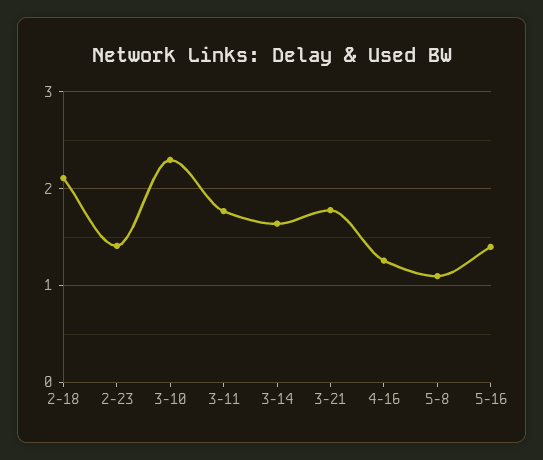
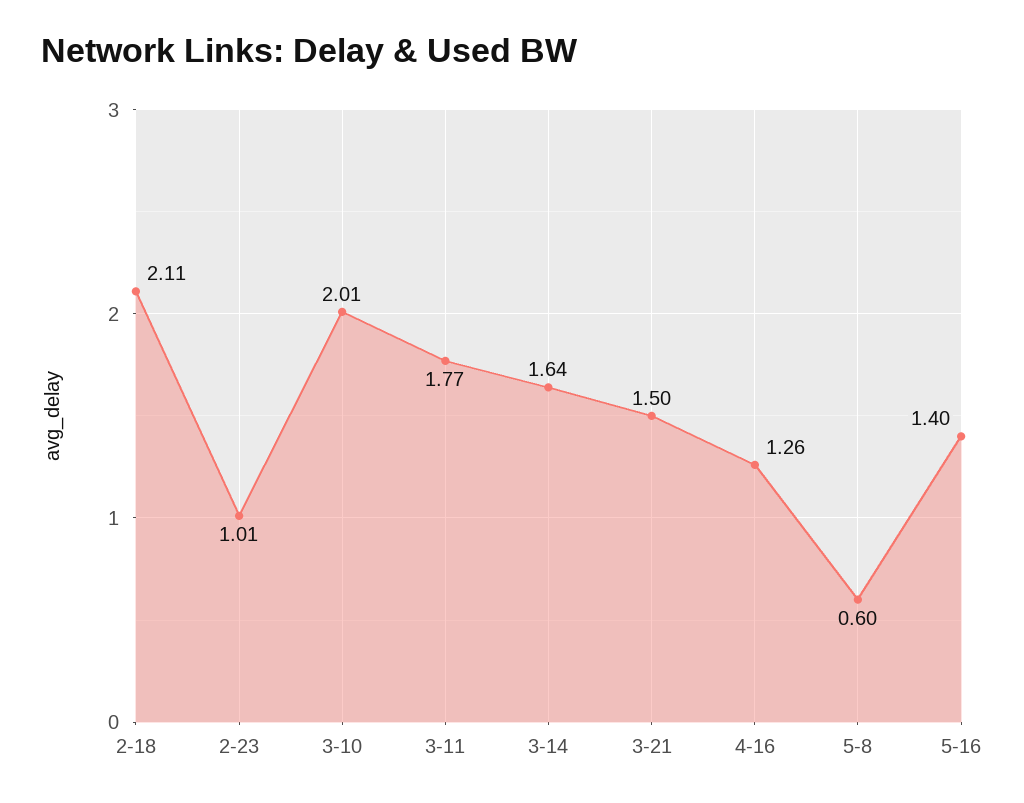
  {
    "2-18": 2.11,
-   "2-23": 1.4,
+   "2-23": 1.01,
-   "3-10": 2.3,
+   "3-10": 2.01,
    "3-11": 1.77,
    "3-14": 1.64,
-   "3-21": 1.8,
+   "3-21": 1.5,
    "4-16": 1.26,
-   "5-8": 1.1,
+   "5-8": 0.6,
    "5-16": 1.4
  }

